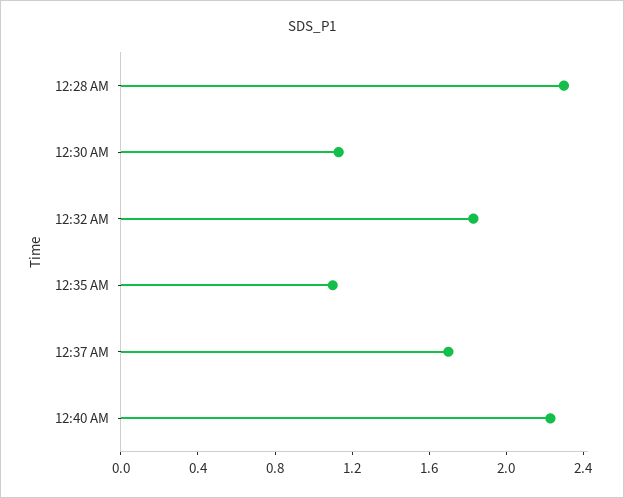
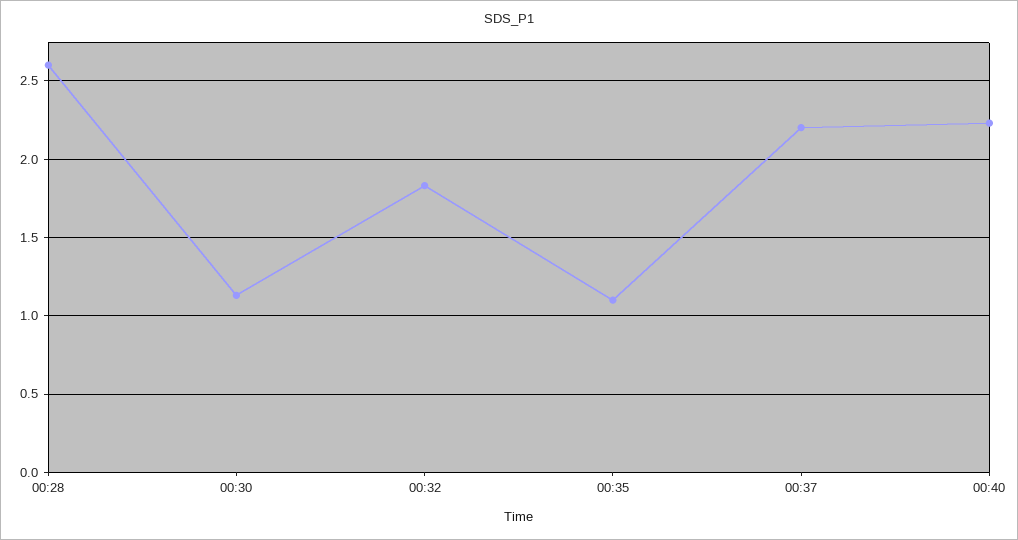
  {
-   "12:28 AM": 2.3,
+   "12:28 AM": 2.6,
    "12:30 AM": 1.15,
    "12:32 AM": 1.85,
    "12:35 AM": 1.1,
-   "12:37 AM": 1.7,
+   "12:37 AM": 2.2,
    "12:40 AM": 2.25
  }

